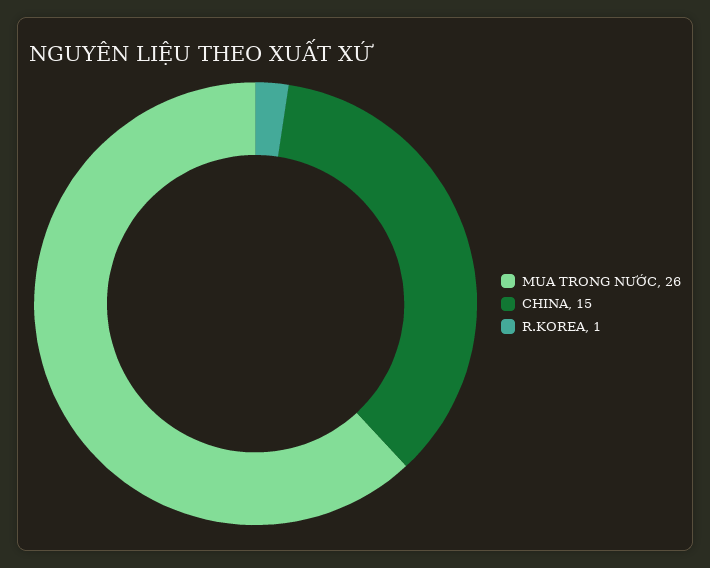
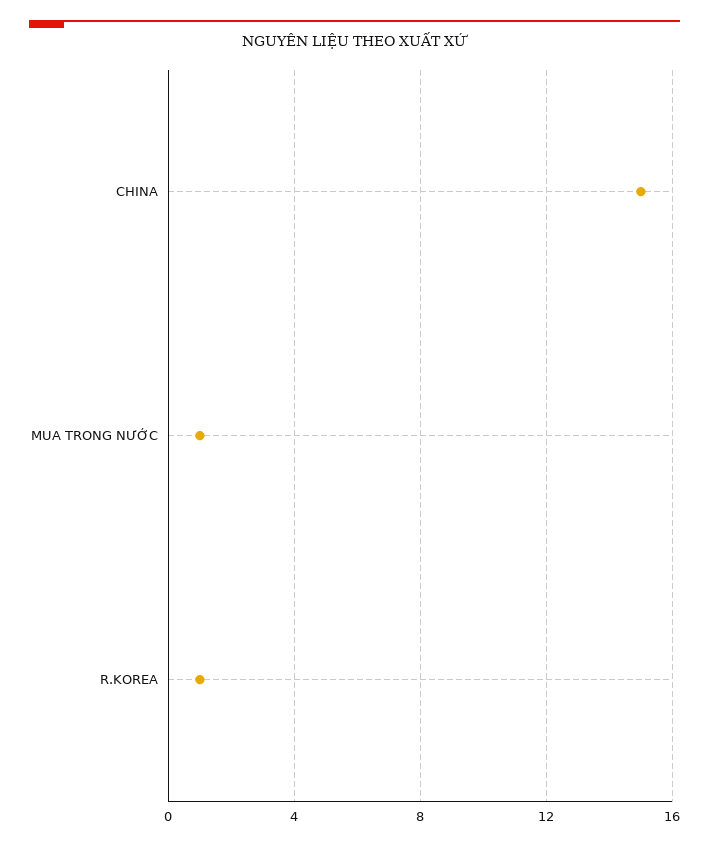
  {
-   "MUA TRONG NƯỚC": 26,
+   "MUA TRONG NƯỚC": 1,
    "CHINA": 15,
    "R.KOREA": 1
  }

